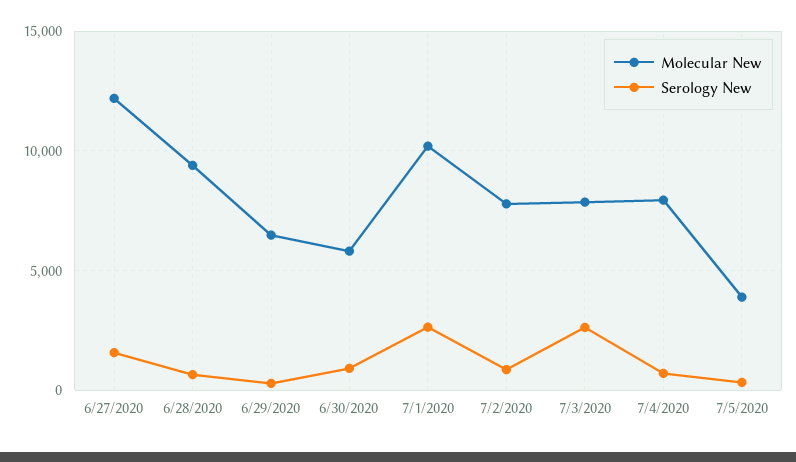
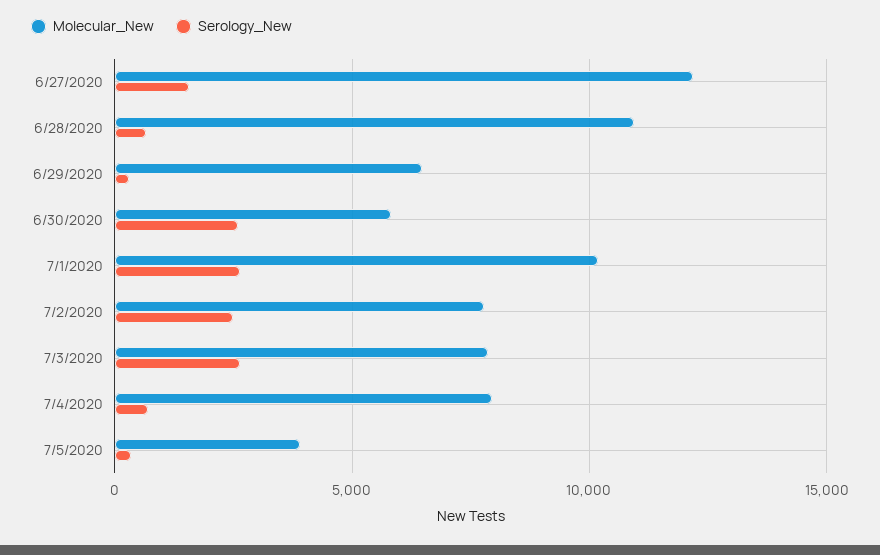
  {
    "Molecular New": {
      "6/27/2020": 12000,
-     "6/28/2020": 9500,
+     "6/28/2020": 11000,
      "6/29/2020": 6500,
      "6/30/2020": 6000,
      "7/1/2020": 10000,
      "7/2/2020": 8000,
      "7/3/2020": 8000,
      "7/4/2020": 8000,
      "7/5/2020": 4000
    },
    "Serology New": {
      "6/27/2020": 1500,
      "6/28/2020": 500,
      "6/29/2020": 500,
-     "6/30/2020": 1000,
+     "6/30/2020": 2500,
      "7/1/2020": 2500,
-     "7/2/2020": 1000,
+     "7/2/2020": 2500,
      "7/3/2020": 2500,
      "7/4/2020": 500,
      "7/5/2020": 500
    }
  }

